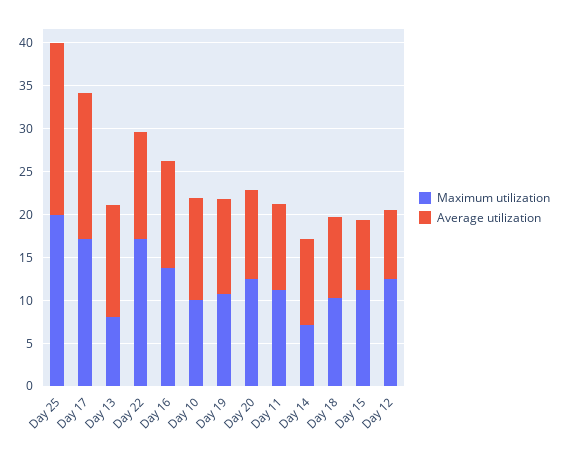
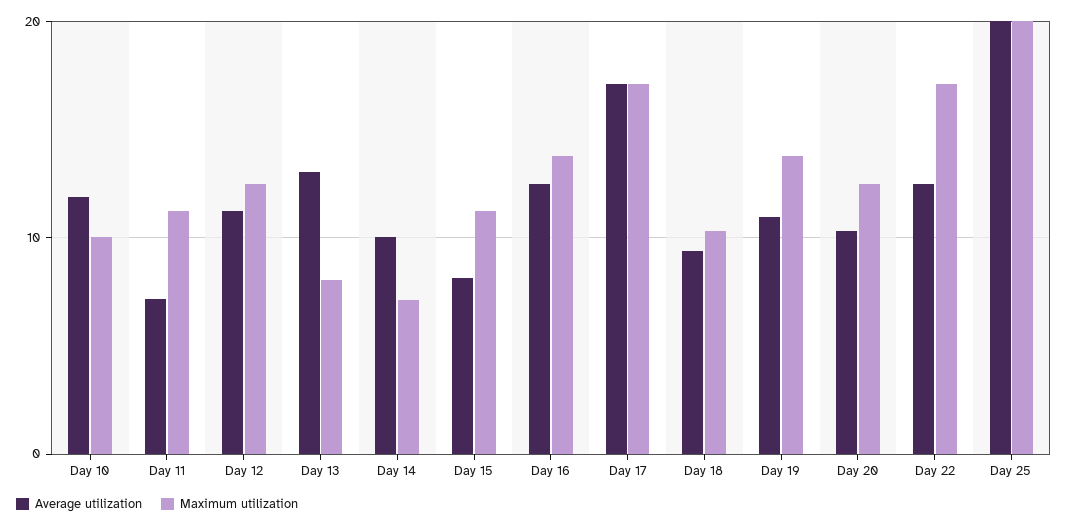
  {
    "Maximum utilization": {
      "Day 25": 20,
      "Day 17": 17,
      "Day 13": 8,
      "Day 22": 17,
      "Day 16": 14,
      "Day 10": 10,
-     "Day 19": 11,
+     "Day 19": 14,
      "Day 20": 13,
      "Day 11": 11,
      "Day 14": 7,
      "Day 18": 10,
      "Day 15": 11,
      "Day 12": 12
    },
    "Average utilization": {
      "Day 25": 20,
      "Day 17": 17,
      "Day 13": 13,
      "Day 22": 13,
      "Day 16": 12,
      "Day 10": 12,
      "Day 19": 11,
      "Day 20": 10,
-     "Day 11": 10,
+     "Day 11": 7,
      "Day 14": 10,
      "Day 18": 9,
      "Day 15": 8,
-     "Day 12": 8
+     "Day 12": 11
    }
  }

